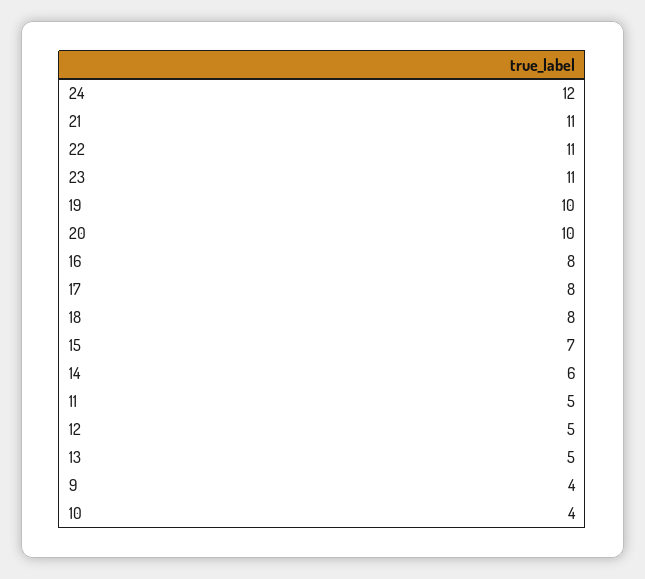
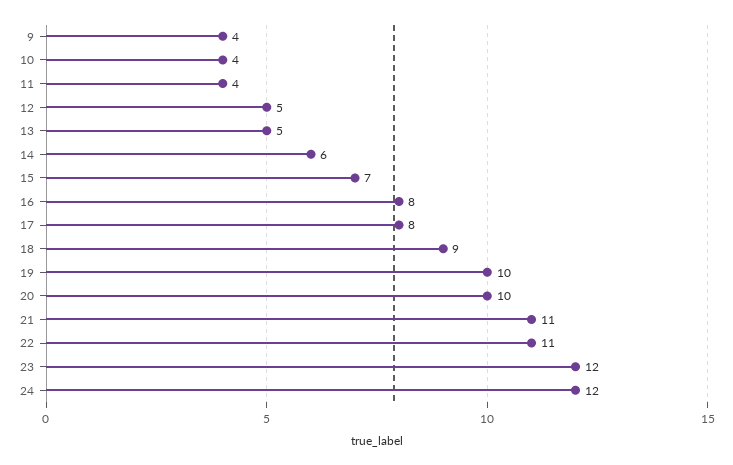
  {
    "24": 12,
    "21": 11,
    "22": 11,
-   "23": 11,
+   "23": 12,
    "19": 10,
    "20": 10,
    "16": 8,
    "17": 8,
-   "18": 8,
+   "18": 9,
    "15": 7,
    "14": 6,
-   "11": 5,
+   "11": 4,
    "12": 5,
    "13": 5,
    "9": 4,
    "10": 4
  }

